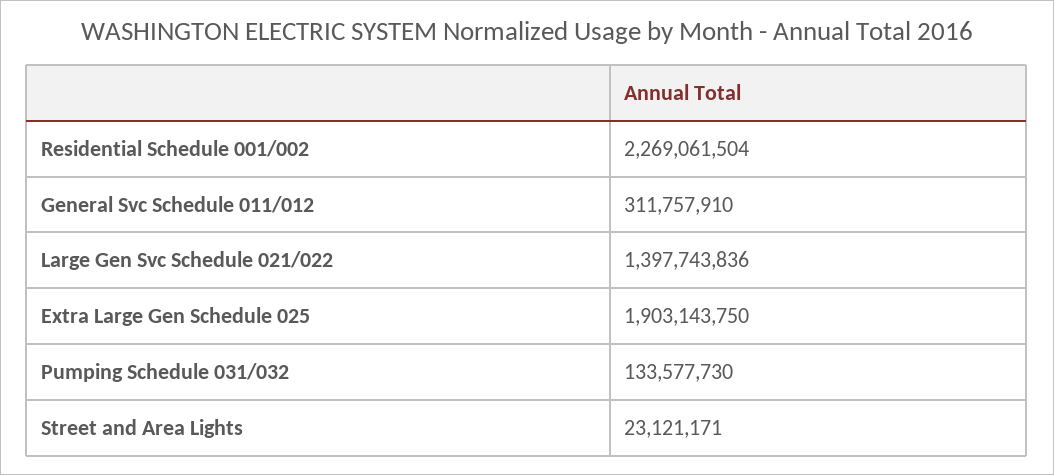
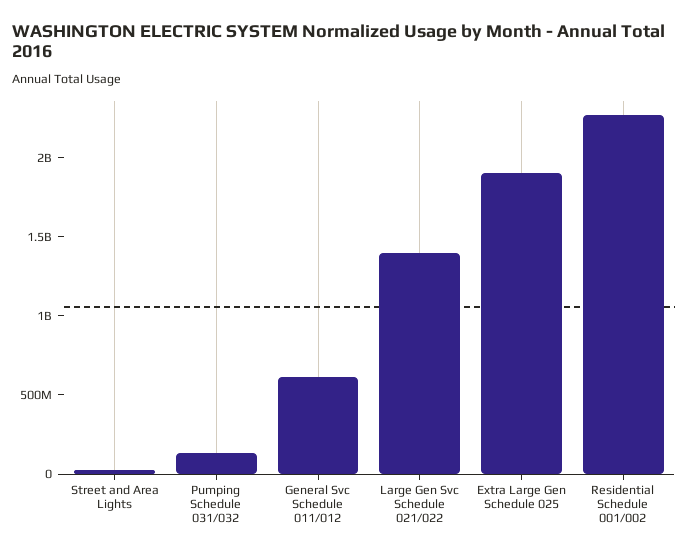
  {
    "Residential Schedule 001/002": 2269061504,
-   "General Svc Schedule 011/012": 311757910,
+   "General Svc Schedule 011/012": 600000000,
    "Large Gen Svc Schedule 021/022": 1397743836,
    "Extra Large Gen Schedule 025": 1903143750,
    "Pumping Schedule 031/032": 133577730,
    "Street and Area Lights": 23121171
  }

